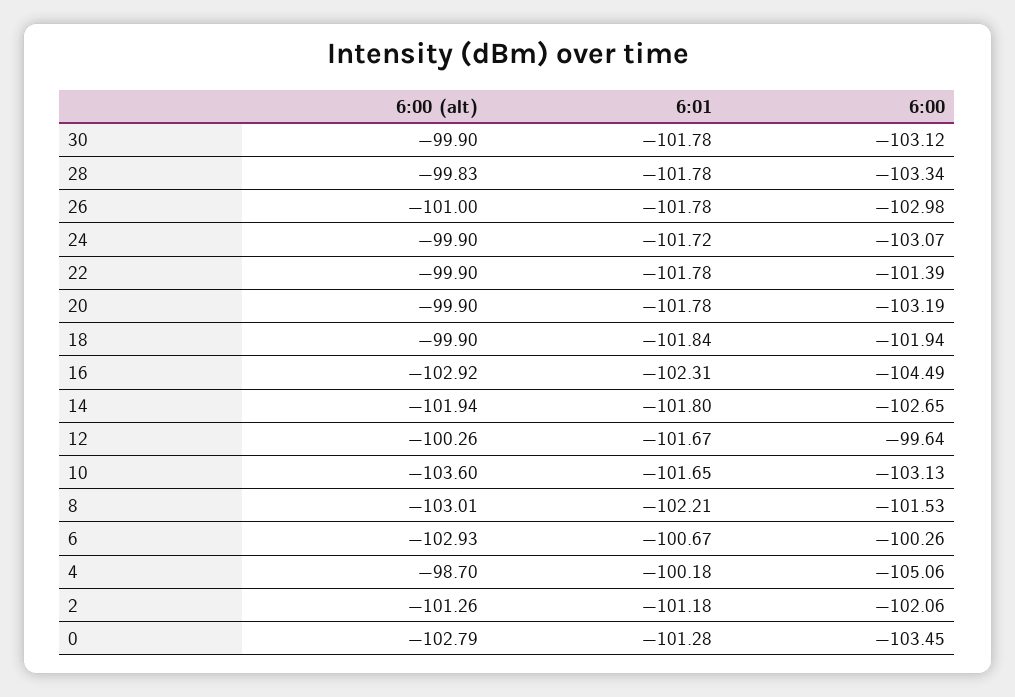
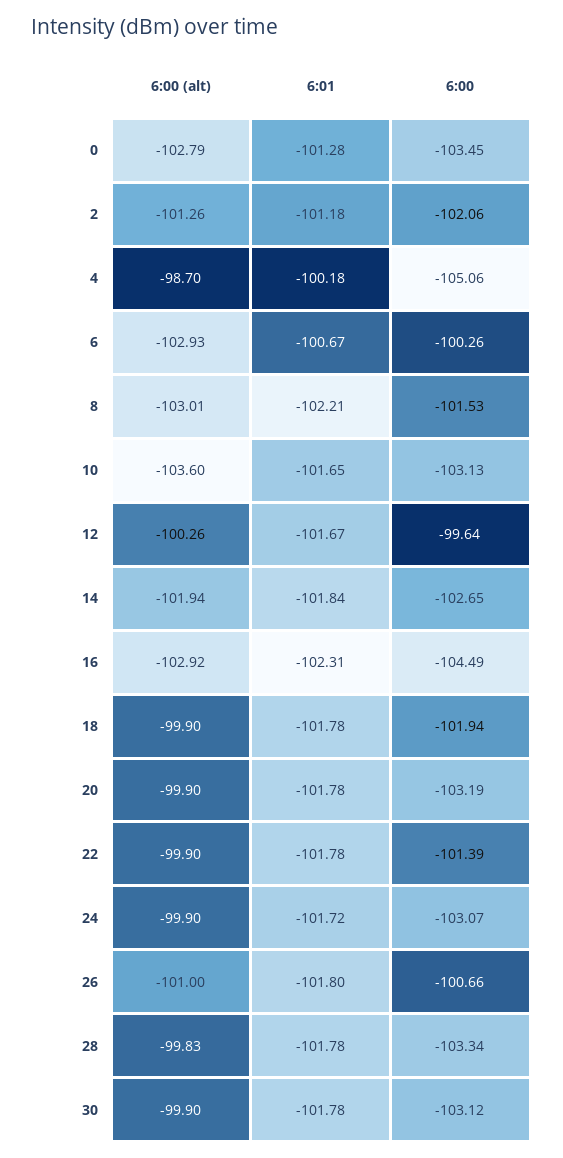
  {
    "6:00 (alt)": {
      "30": -99.9,
      "28": -99.83,
      "26": -101,
      "24": -99.9,
      "22": -99.9,
      "20": -99.9,
      "18": -99.9,
      "16": -102.92,
      "14": -101.94,
      "12": -100.26,
      "10": -103.6,
      "8": -103.01,
      "6": -102.93,
      "4": -98.7,
      "2": -101.26,
      "0": -102.79
    },
    "6:01": {
      "30": -101.78,
      "28": -101.78,
-     "26": -101.78,
+     "26": -101.8,
      "24": -101.72,
      "22": -101.78,
      "20": -101.78,
-     "18": -101.84,
+     "18": -101.78,
      "16": -102.31,
-     "14": -101.8,
+     "14": -101.84,
      "12": -101.67,
      "10": -101.65,
      "8": -102.21,
      "6": -100.67,
      "4": -100.18,
      "2": -101.18,
      "0": -101.28
    },
    "6:00": {
      "30": -103.12,
      "28": -103.34,
-     "26": -102.98,
+     "26": -100.66,
      "24": -103.07,
      "22": -101.39,
      "20": -103.19,
      "18": -101.94,
      "16": -104.49,
      "14": -102.65,
      "12": -99.64,
      "10": -103.13,
      "8": -101.53,
      "6": -100.26,
      "4": -105.06,
      "2": -102.06,
      "0": -103.45
    }
  }

